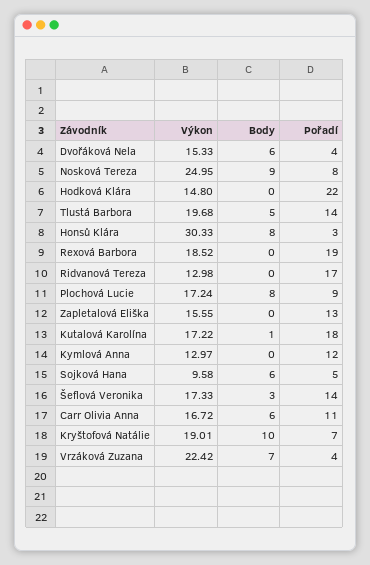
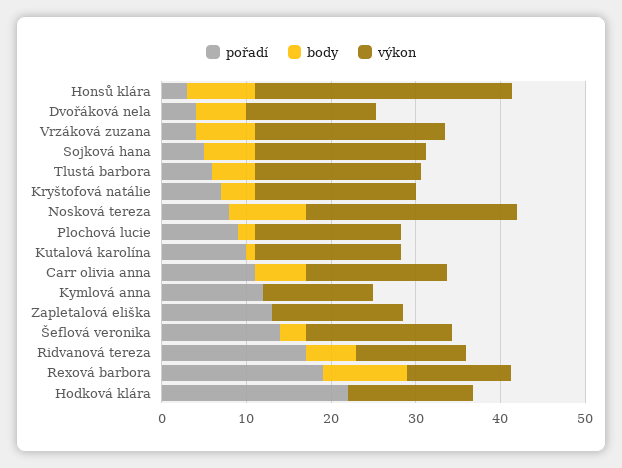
  {
    "Výkon": {
      "Dvořáková Nela": 15.33,
      "Nosková Tereza": 24.95,
      "Hodková Klára": 14.8,
      "Tlustá Barbora": 19.68,
      "Honsů Klára": 30.33,
-     "Rexová Barbora": 18.52,
+     "Rexová Barbora": 12,
      "Ridvanová Tereza": 12.98,
      "Plochová Lucie": 17.24,
      "Zapletalová Eliška": 15.55,
      "Kutalová Karolína": 17.22,
      "Kymlová Anna": 12.97,
-     "Sojková Hana": 9.58,
+     "Sojková Hana": 20,
      "Šeflová Veronika": 17.33,
      "Carr Olivia Anna": 16.72,
      "Kryštofová Natálie": 19.01,
      "Vrzáková Zuzana": 22.42
    },
    "Body": {
      "Dvořáková Nela": 6,
      "Nosková Tereza": 9,
      "Hodková Klára": 0,
      "Tlustá Barbora": 5,
      "Honsů Klára": 8,
-     "Rexová Barbora": 0,
+     "Rexová Barbora": 10,
-     "Ridvanová Tereza": 0,
+     "Ridvanová Tereza": 6,
-     "Plochová Lucie": 8,
+     "Plochová Lucie": 2,
      "Zapletalová Eliška": 0,
      "Kutalová Karolína": 1,
      "Kymlová Anna": 0,
      "Sojková Hana": 6,
      "Šeflová Veronika": 3,
      "Carr Olivia Anna": 6,
-     "Kryštofová Natálie": 10,
+     "Kryštofová Natálie": 4,
      "Vrzáková Zuzana": 7
    },
    "Pořadí": {
      "Dvořáková Nela": 4,
      "Nosková Tereza": 8,
      "Hodková Klára": 22,
-     "Tlustá Barbora": 14,
+     "Tlustá Barbora": 6,
      "Honsů Klára": 3,
      "Rexová Barbora": 19,
      "Ridvanová Tereza": 17,
      "Plochová Lucie": 9,
      "Zapletalová Eliška": 13,
-     "Kutalová Karolína": 18,
+     "Kutalová Karolína": 10,
      "Kymlová Anna": 12,
      "Sojková Hana": 5,
      "Šeflová Veronika": 14,
      "Carr Olivia Anna": 11,
      "Kryštofová Natálie": 7,
      "Vrzáková Zuzana": 4
    }
  }

